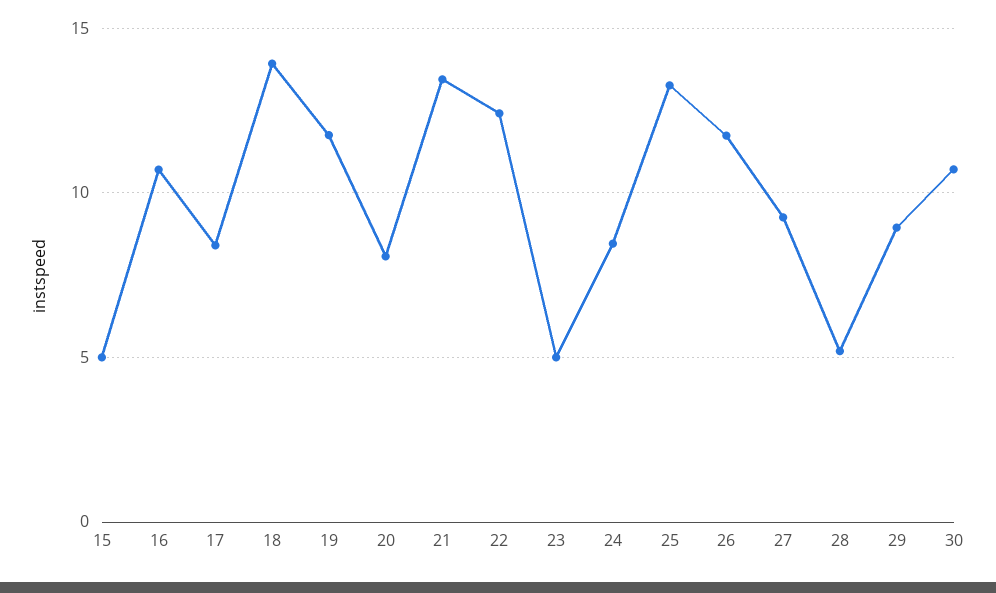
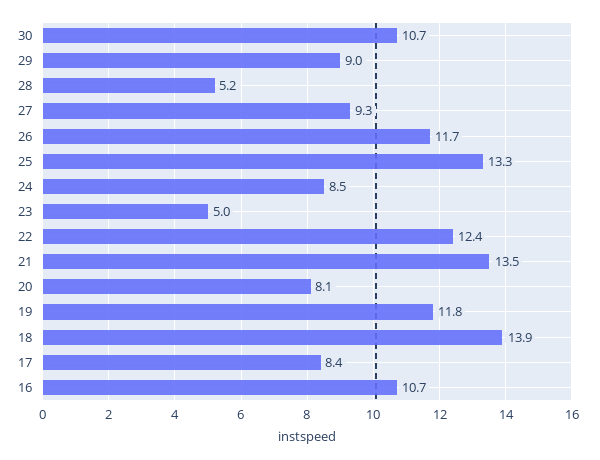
  {
-   "15": 5,
    "16": 10.7,
    "17": 8.4,
    "18": 13.9,
    "19": 11.8,
    "20": 8.1,
    "21": 13.5,
    "22": 12.4,
    "23": 5,
    "24": 8.5,
    "25": 13.3,
    "26": 11.7,
    "27": 9.3,
    "28": 5.2,
    "29": 9,
    "30": 10.7
  }

